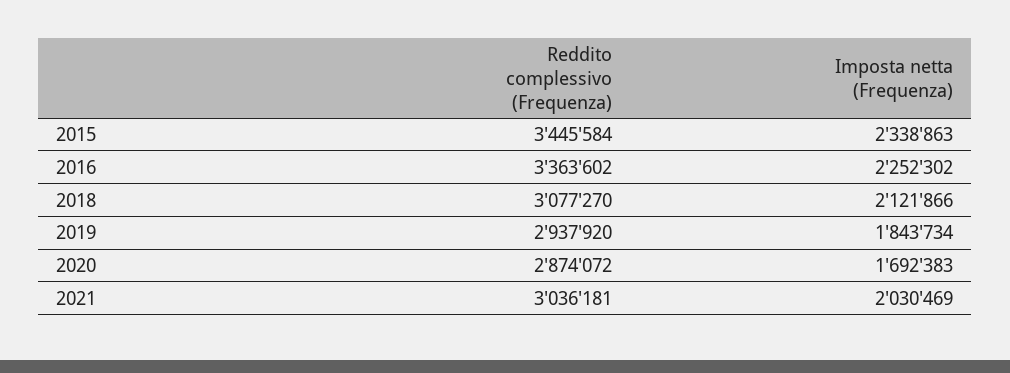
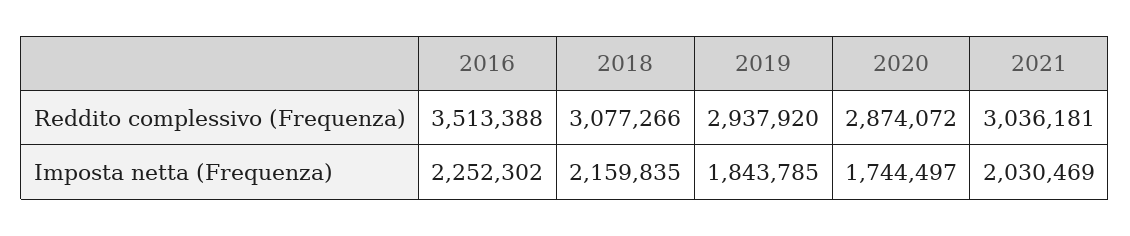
  {
    "Reddito complessivo (Frequenza)": {
-     "2015": 3445584,
-     "2016": 3363602,
+     "2016": 3513388,
-     "2018": 3077270,
+     "2018": 3077266,
      "2019": 2937920,
      "2020": 2874072,
      "2021": 3036181
    },
    "Imposta netta (Frequenza)": {
-     "2015": 2338863,
      "2016": 2252302,
-     "2018": 2121866,
+     "2018": 2159835,
-     "2019": 1843734,
+     "2019": 1843785,
-     "2020": 1692383,
+     "2020": 1744497,
      "2021": 2030469
    }
  }

